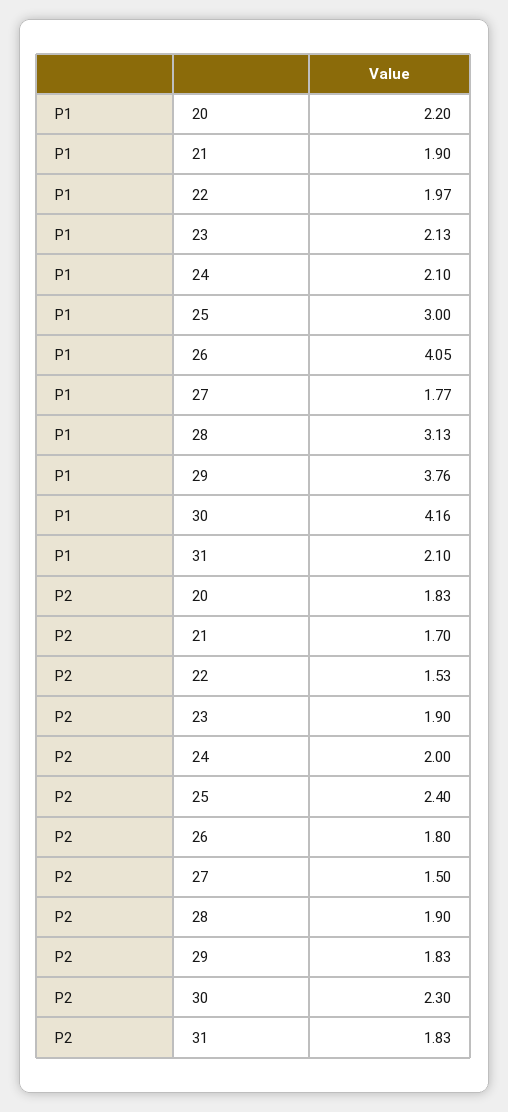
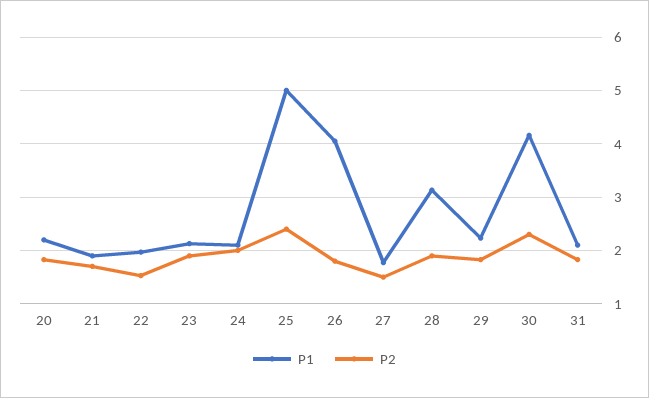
  {
    "P1": {
      "20": 2.2,
      "21": 1.9,
      "22": 1.97,
      "23": 2.13,
      "24": 2.1,
-     "25": 3,
+     "25": 5,
      "26": 4.05,
      "27": 1.77,
      "28": 3.13,
-     "29": 3.76,
+     "29": 2.2,
      "30": 4.16,
      "31": 2.1
    },
    "P2": {
      "20": 1.83,
      "21": 1.7,
      "22": 1.53,
      "23": 1.9,
      "24": 2,
      "25": 2.4,
      "26": 1.8,
      "27": 1.5,
      "28": 1.9,
      "29": 1.83,
      "30": 2.3,
      "31": 1.83
    }
  }

